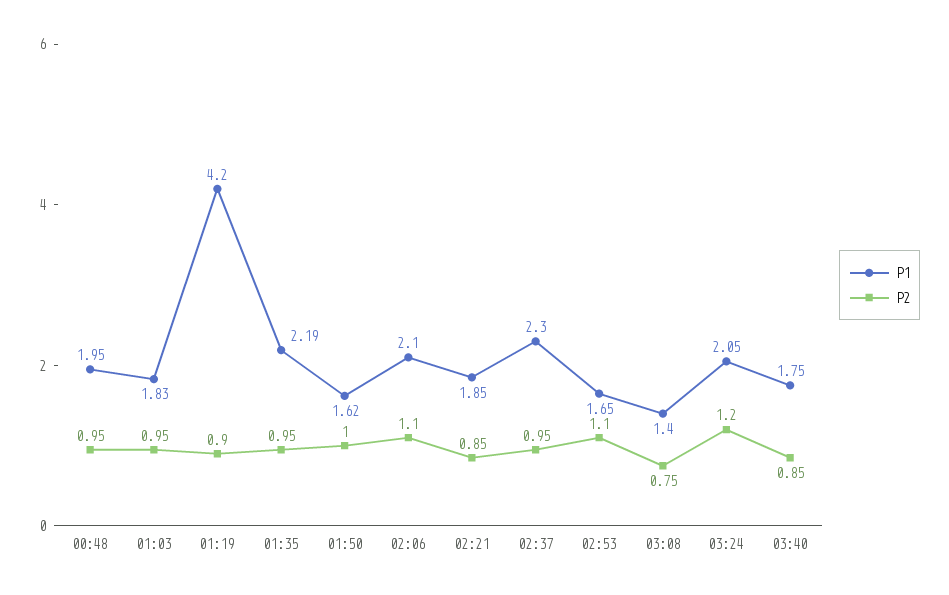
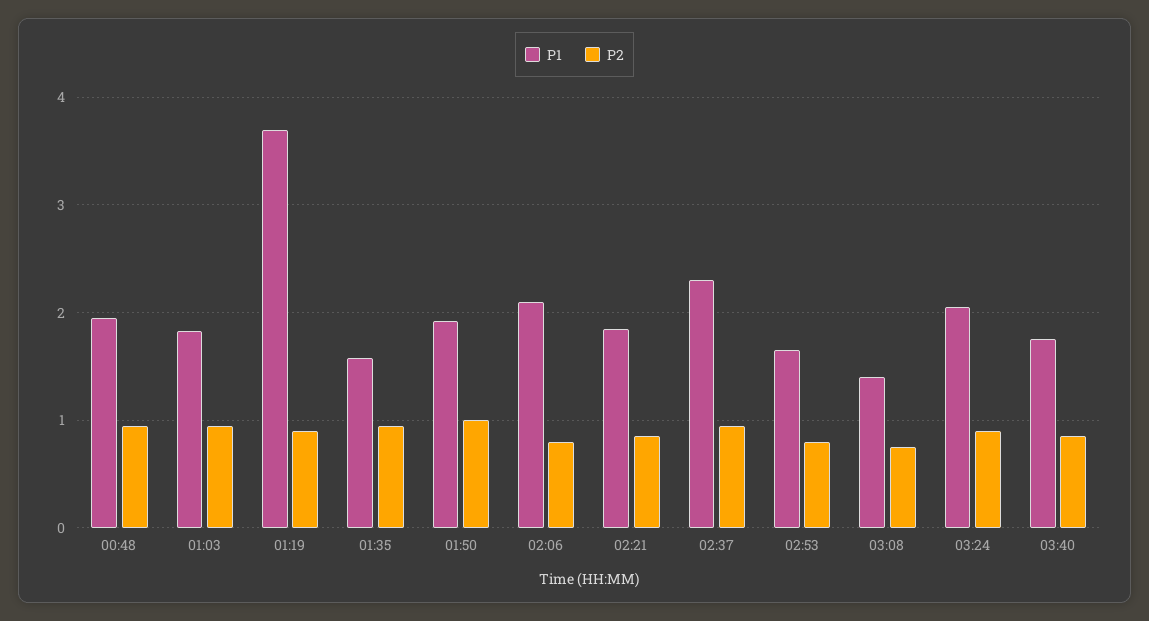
  {
    "P1": {
      "00:48": 1.95,
      "01:03": 1.83,
-     "01:19": 4.2,
+     "01:19": 3.7,
-     "01:35": 2.19,
+     "01:35": 1.6,
-     "01:50": 1.62,
+     "01:50": 1.9,
      "02:06": 2.1,
      "02:21": 1.85,
      "02:37": 2.3,
      "02:53": 1.65,
      "03:08": 1.4,
      "03:24": 2.05,
      "03:40": 1.75
    },
    "P2": {
      "00:48": 0.95,
      "01:03": 0.95,
      "01:19": 0.9,
      "01:35": 0.95,
      "01:50": 1,
-     "02:06": 1.1,
+     "02:06": 0.8,
      "02:21": 0.85,
      "02:37": 0.95,
-     "02:53": 1.1,
+     "02:53": 0.8,
      "03:08": 0.75,
-     "03:24": 1.2,
+     "03:24": 0.9,
      "03:40": 0.85
    }
  }

